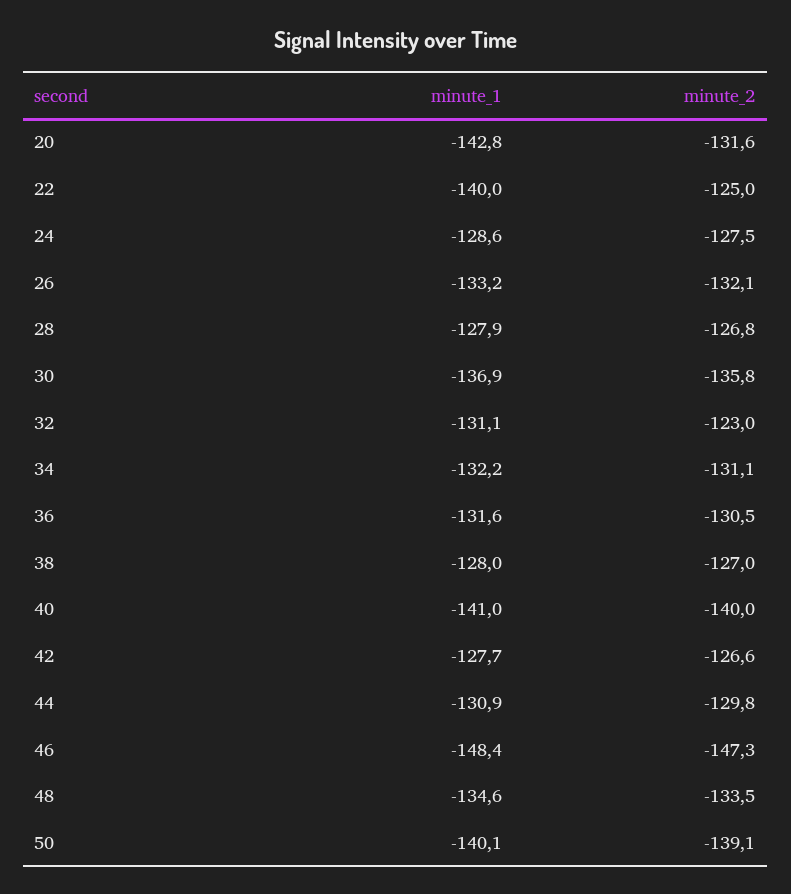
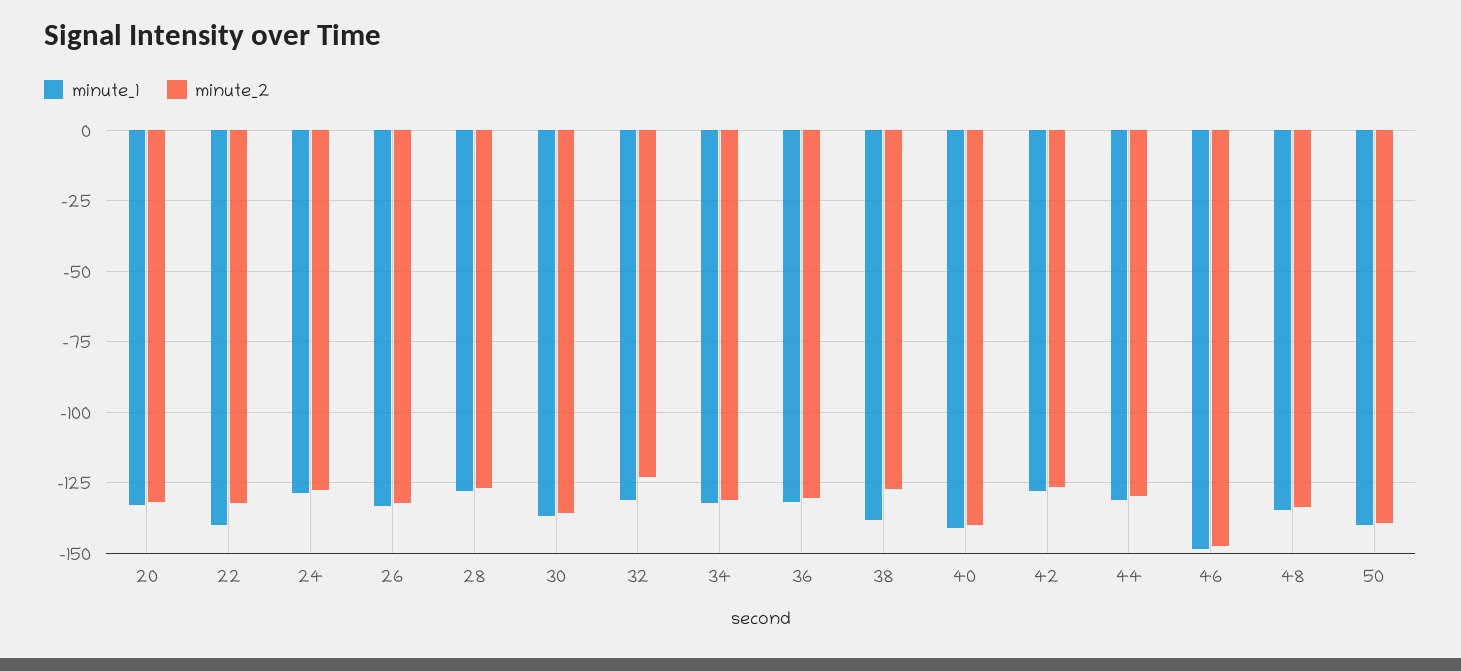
  {
    "minute_1": {
-     "20": -142.8,
+     "20": -132.5,
      "22": -140,
      "24": -128.6,
      "26": -133.2,
      "28": -127.9,
      "30": -136.9,
      "32": -131.1,
      "34": -132.2,
      "36": -131.6,
-     "38": -128,
+     "38": -137.5,
      "40": -141,
      "42": -127.7,
      "44": -130.9,
      "46": -148.4,
      "48": -134.6,
      "50": -140.1
    },
    "minute_2": {
      "20": -131.6,
-     "22": -125,
+     "22": -132.5,
      "24": -127.5,
      "26": -132.1,
      "28": -126.8,
      "30": -135.8,
      "32": -123,
      "34": -131.1,
      "36": -130.5,
      "38": -127,
      "40": -140,
      "42": -126.6,
      "44": -129.8,
      "46": -147.3,
      "48": -133.5,
      "50": -139.1
    }
  }

